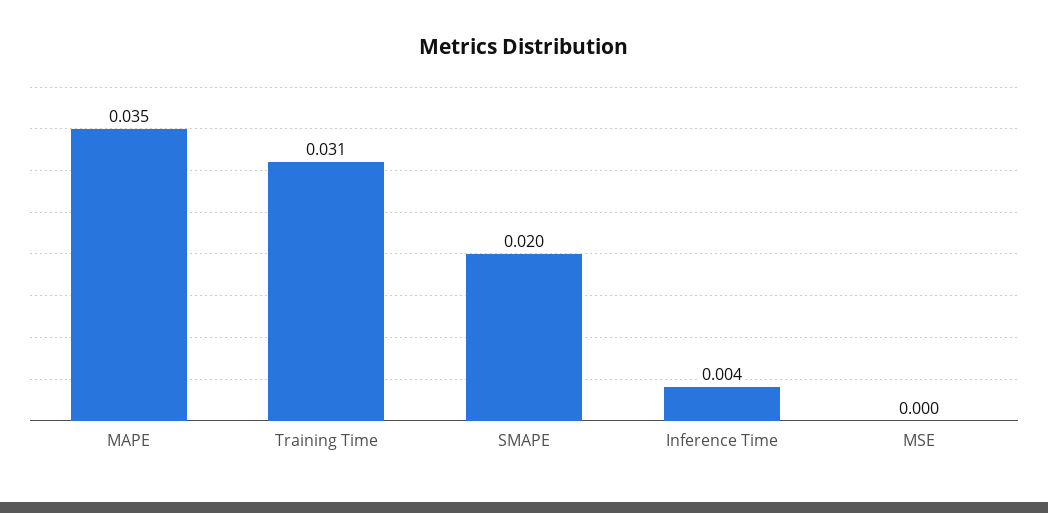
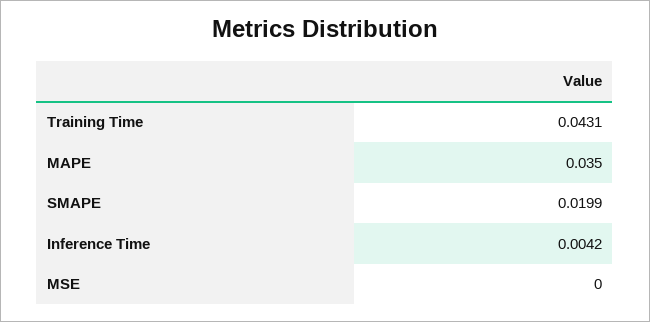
  {
    "MAPE": 0.035,
-   "Training Time": 0.031,
+   "Training Time": 0.0431,
    "SMAPE": 0.0199,
    "Inference Time": 0.0042,
    "MSE": 0
  }

